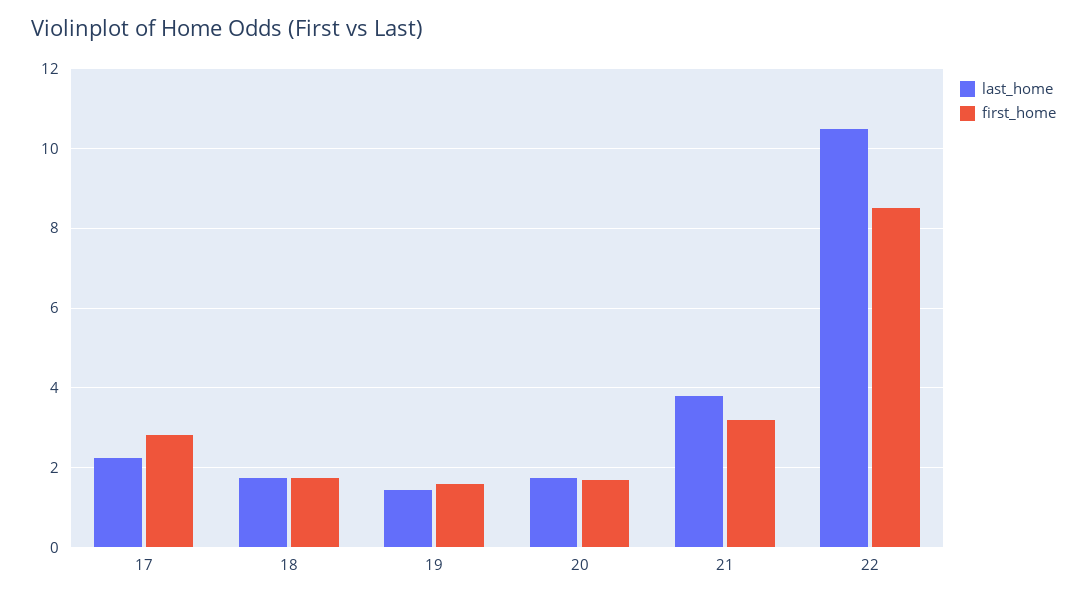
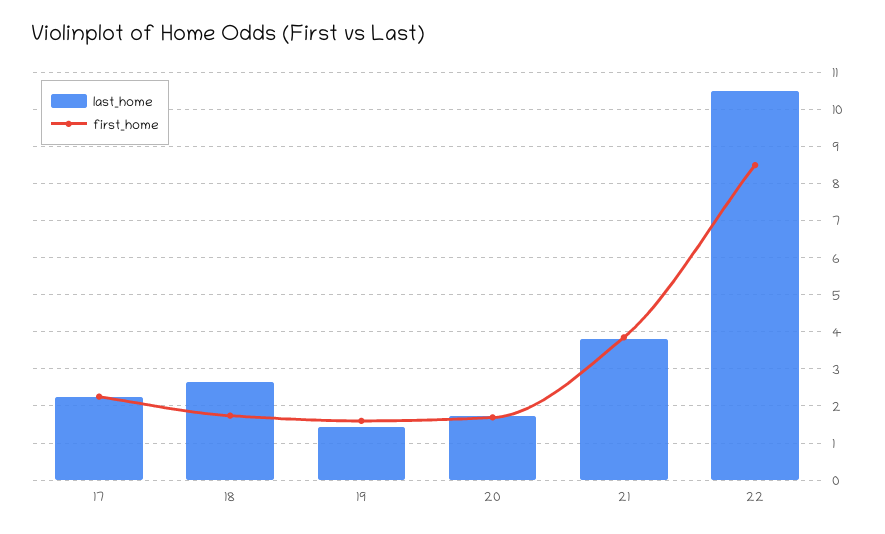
  {
    "last_home": {
      "17": 2.2,
-     "18": 1.8,
+     "18": 2.6,
      "19": 1.4,
      "20": 1.8,
      "21": 3.8,
      "22": 10.6
    },
    "first_home": {
-     "17": 2.8,
+     "17": 2.2,
      "18": 1.8,
      "19": 1.6,
      "20": 1.6,
-     "21": 3.2,
+     "21": 3.8,
      "22": 8.6
    }
  }

